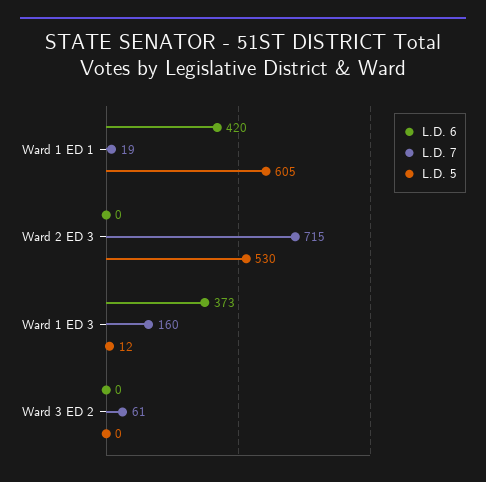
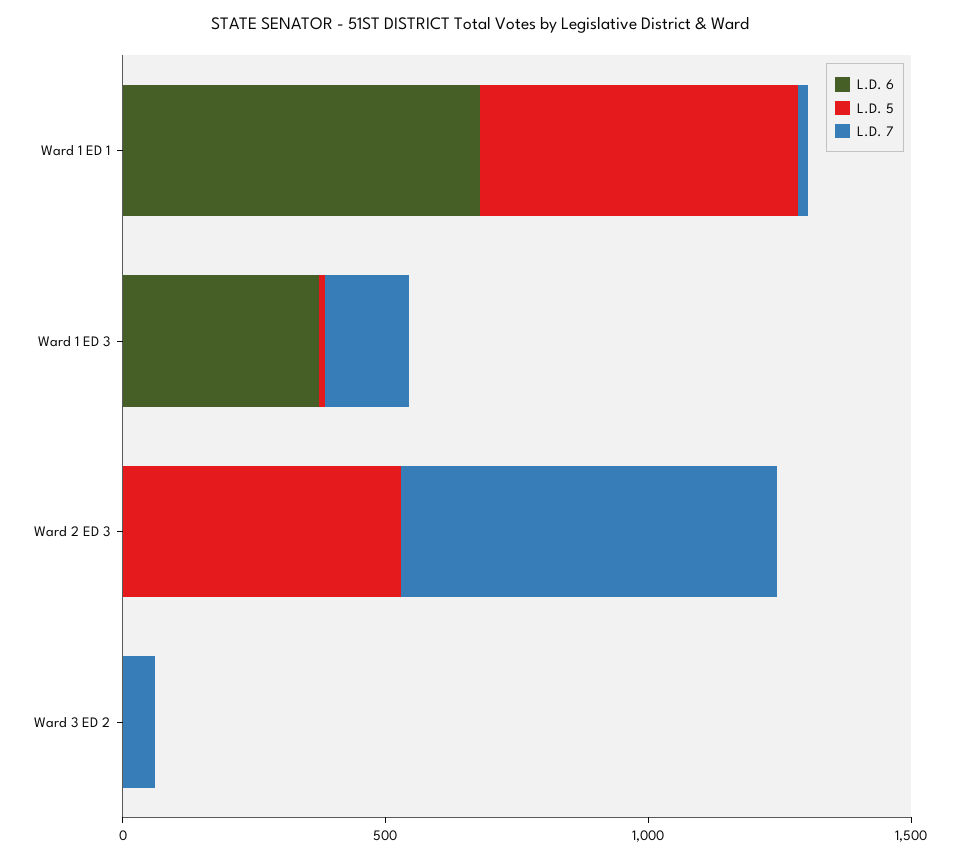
  {
    "L.D. 6": {
-     "Ward 1 ED 1": 420,
+     "Ward 1 ED 1": 700,
      "Ward 2 ED 3": 0,
      "Ward 1 ED 3": 373,
      "Ward 3 ED 2": 0
    },
    "L.D. 7": {
      "Ward 1 ED 1": 19,
      "Ward 2 ED 3": 715,
      "Ward 1 ED 3": 160,
      "Ward 3 ED 2": 61
    },
    "L.D. 5": {
      "Ward 1 ED 1": 605,
      "Ward 2 ED 3": 530,
      "Ward 1 ED 3": 12,
      "Ward 3 ED 2": 0
    }
  }

